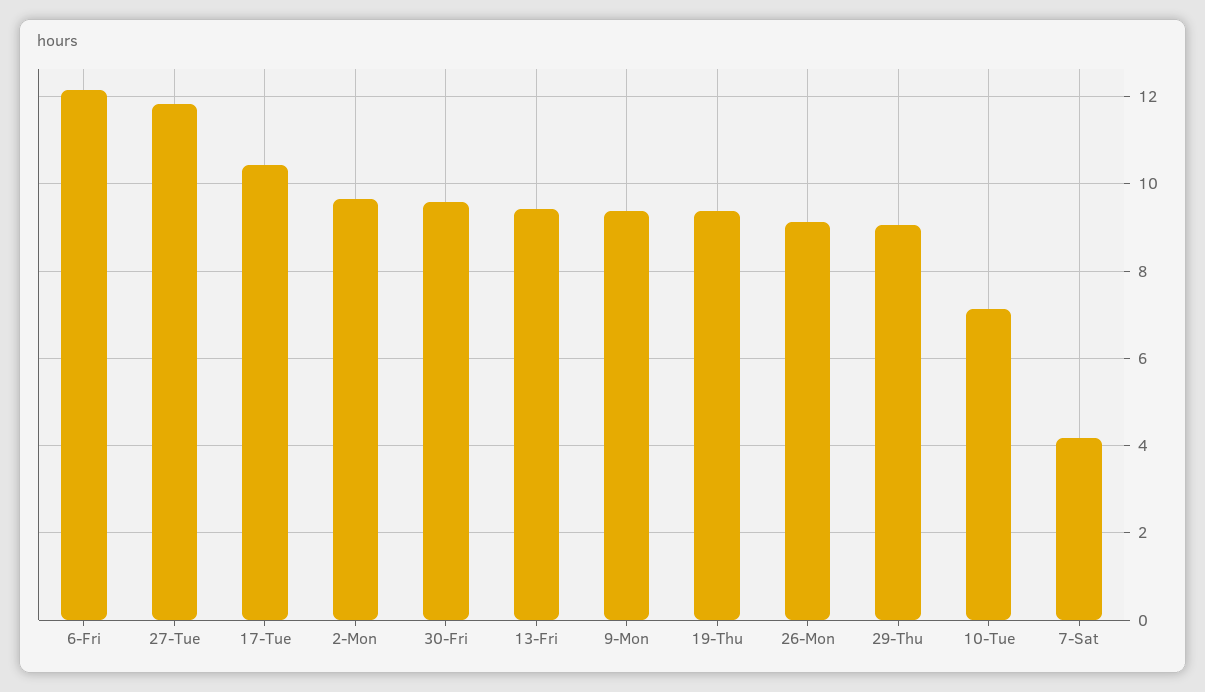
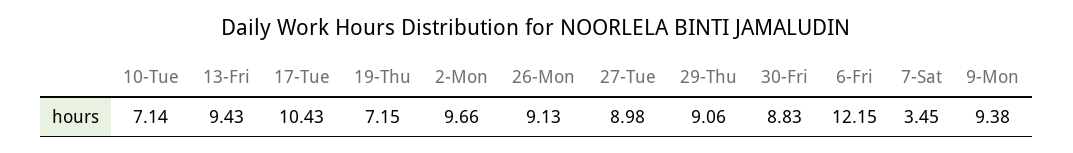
  {
    "6-Fri": 12.15,
-   "27-Tue": 11.8,
+   "27-Tue": 8.98,
    "17-Tue": 10.43,
    "2-Mon": 9.66,
-   "30-Fri": 9.6,
+   "30-Fri": 8.83,
    "13-Fri": 9.43,
    "9-Mon": 9.38,
-   "19-Thu": 9.4,
+   "19-Thu": 7.15,
    "26-Mon": 9.13,
    "29-Thu": 9.06,
    "10-Tue": 7.14,
-   "7-Sat": 4.2
+   "7-Sat": 3.45
  }

